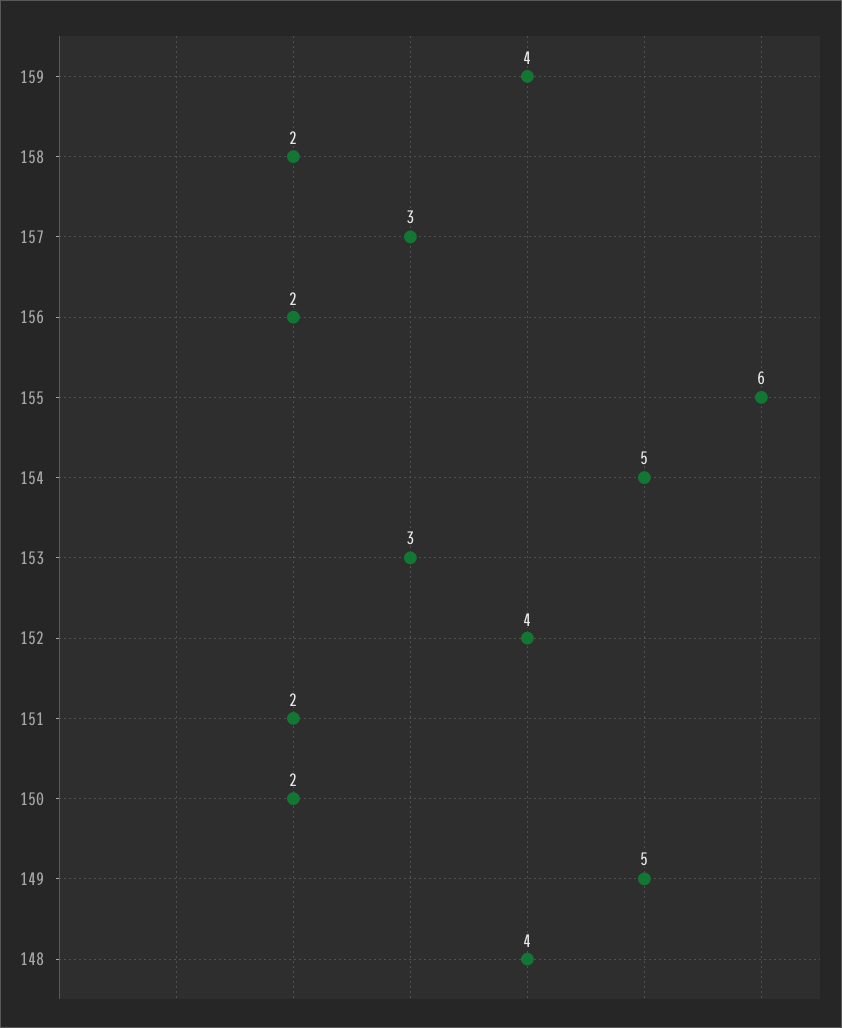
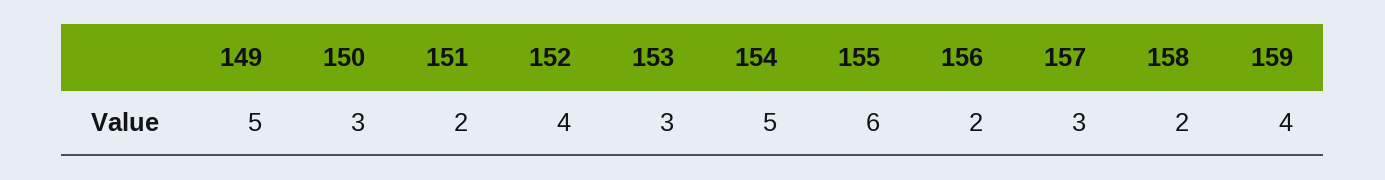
  {
    "159": 4,
    "158": 2,
    "157": 3,
    "156": 2,
    "155": 6,
    "154": 5,
    "153": 3,
    "152": 4,
    "151": 2,
-   "150": 2,
+   "150": 3,
-   "149": 5,
+   "149": 5
-   "148": 4
  }

